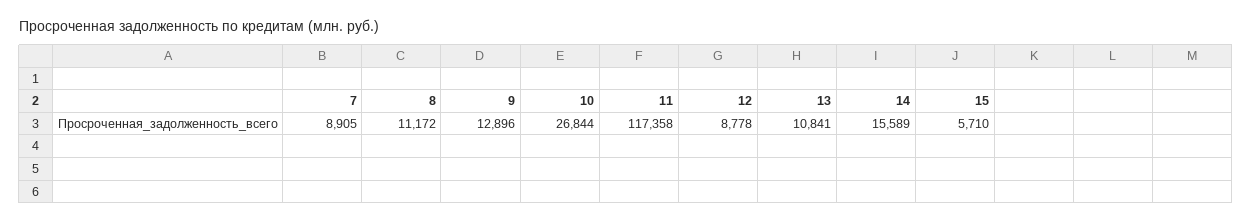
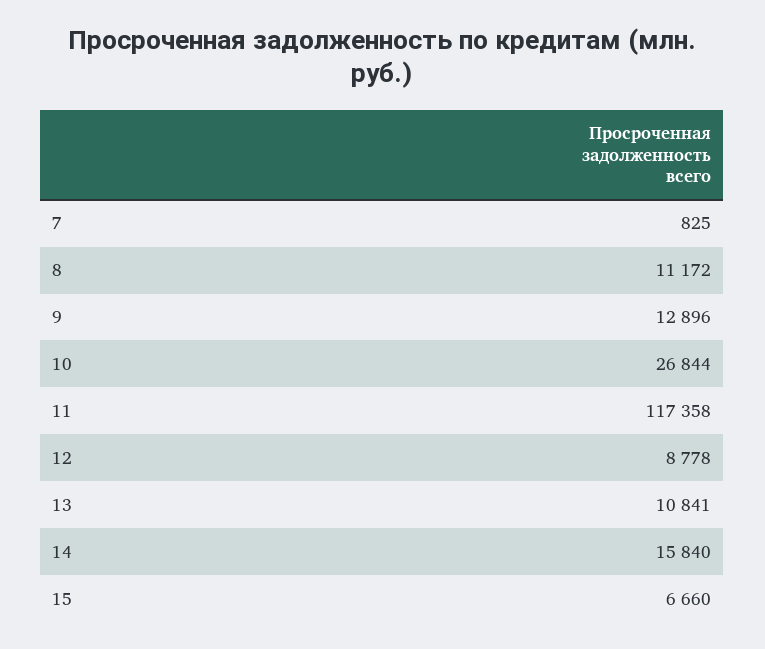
  {
-   "7": 8905,
+   "7": 825,
    "8": 11172,
    "9": 12896,
    "10": 26844,
    "11": 117358,
    "12": 8778,
    "13": 10841,
-   "14": 15589,
+   "14": 15840,
-   "15": 5710
+   "15": 6660
  }

